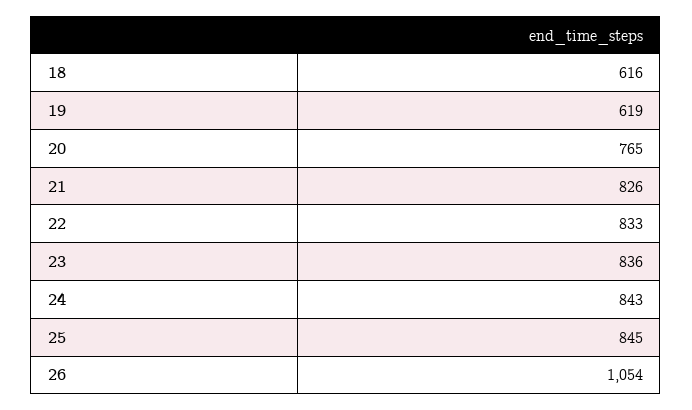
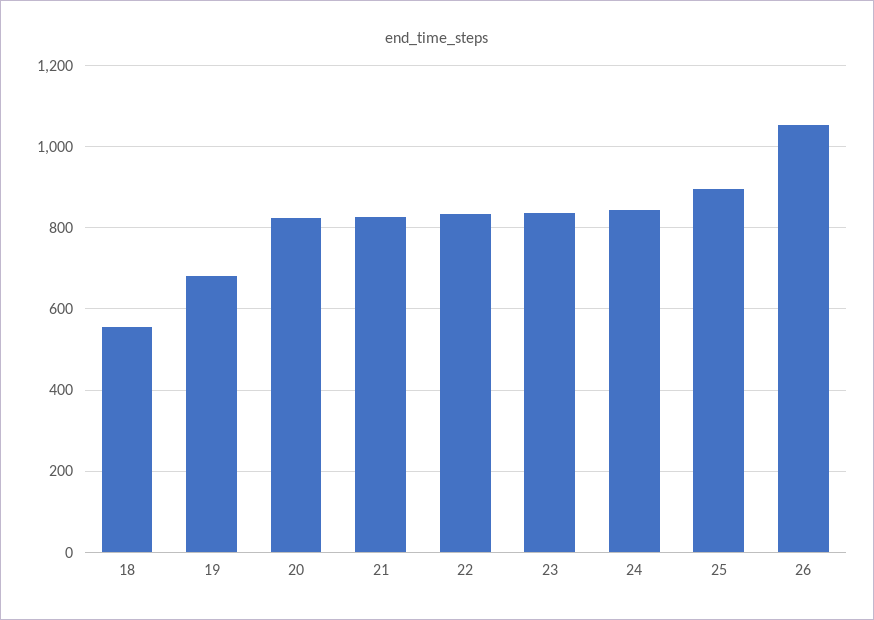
  {
-   "18": 616,
+   "18": 560,
-   "19": 619,
+   "19": 680,
-   "20": 765,
+   "20": 820,
    "21": 826,
    "22": 833,
    "23": 836,
    "24": 843,
-   "25": 845,
+   "25": 900,
    "26": 1054
  }

